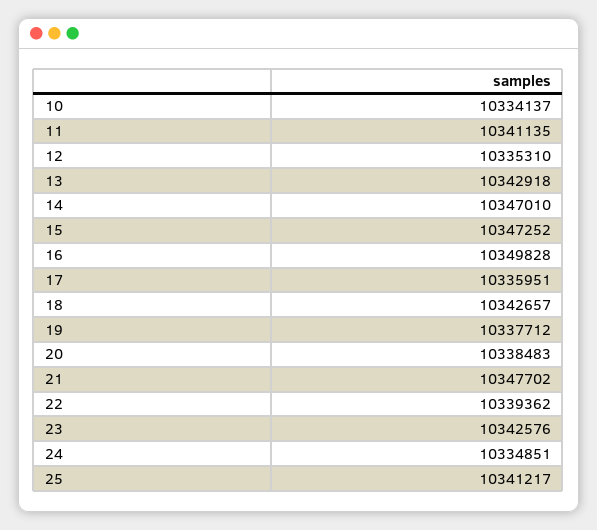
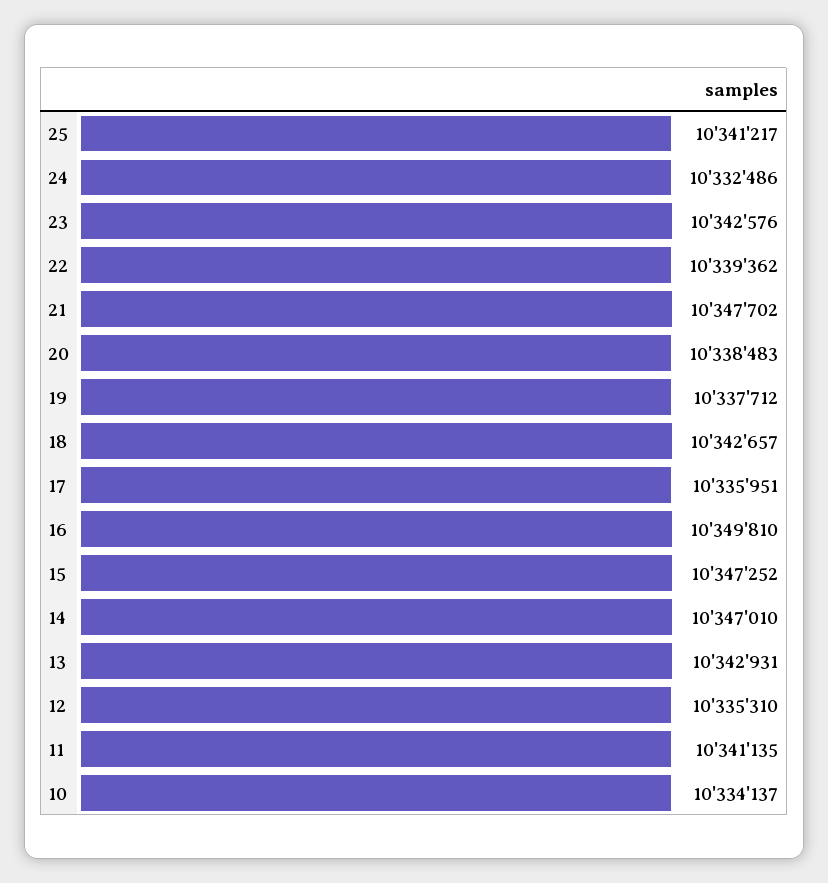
  {
    "10": 10334137,
    "11": 10341135,
    "12": 10335310,
-   "13": 10342918,
+   "13": 10342931,
    "14": 10347010,
    "15": 10347252,
-   "16": 10349828,
+   "16": 10349810,
    "17": 10335951,
    "18": 10342657,
    "19": 10337712,
    "20": 10338483,
    "21": 10347702,
    "22": 10339362,
    "23": 10342576,
-   "24": 10334851,
+   "24": 10332486,
    "25": 10341217
  }

